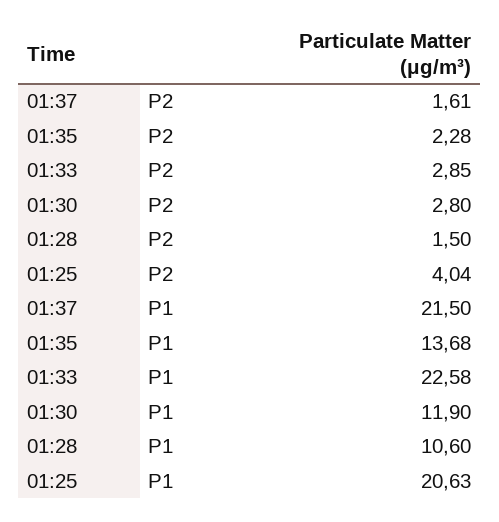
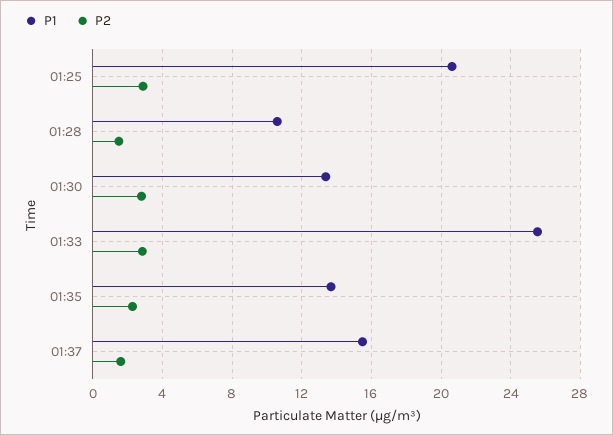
  {
    "P2": {
      "01:37": 1.61,
      "01:35": 2.28,
      "01:33": 2.85,
      "01:30": 2.8,
      "01:28": 1.5,
-     "01:25": 4.04
+     "01:25": 3
    },
    "P1": {
-     "01:37": 21.5,
+     "01:37": 15.5,
      "01:35": 13.68,
-     "01:33": 22.58,
+     "01:33": 25.5,
-     "01:30": 11.9,
+     "01:30": 13.5,
      "01:28": 10.6,
      "01:25": 20.63
    }
  }

